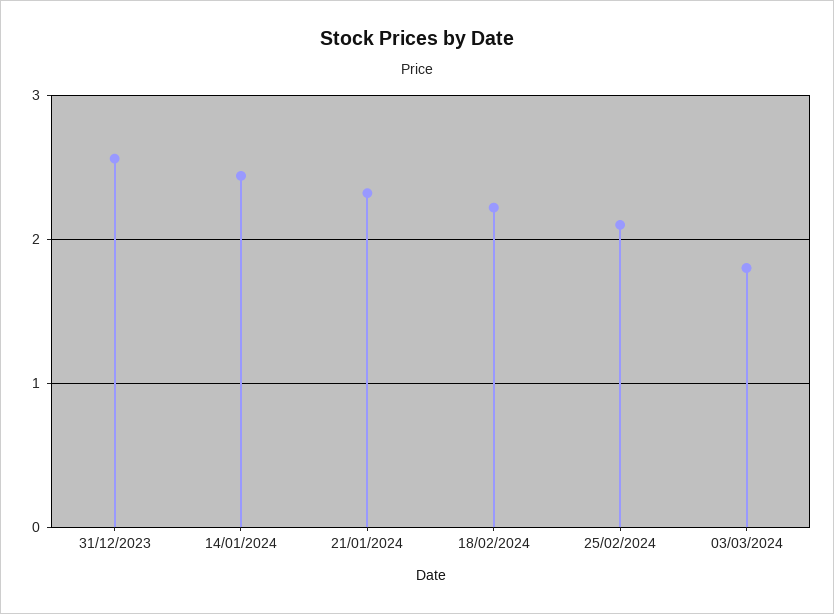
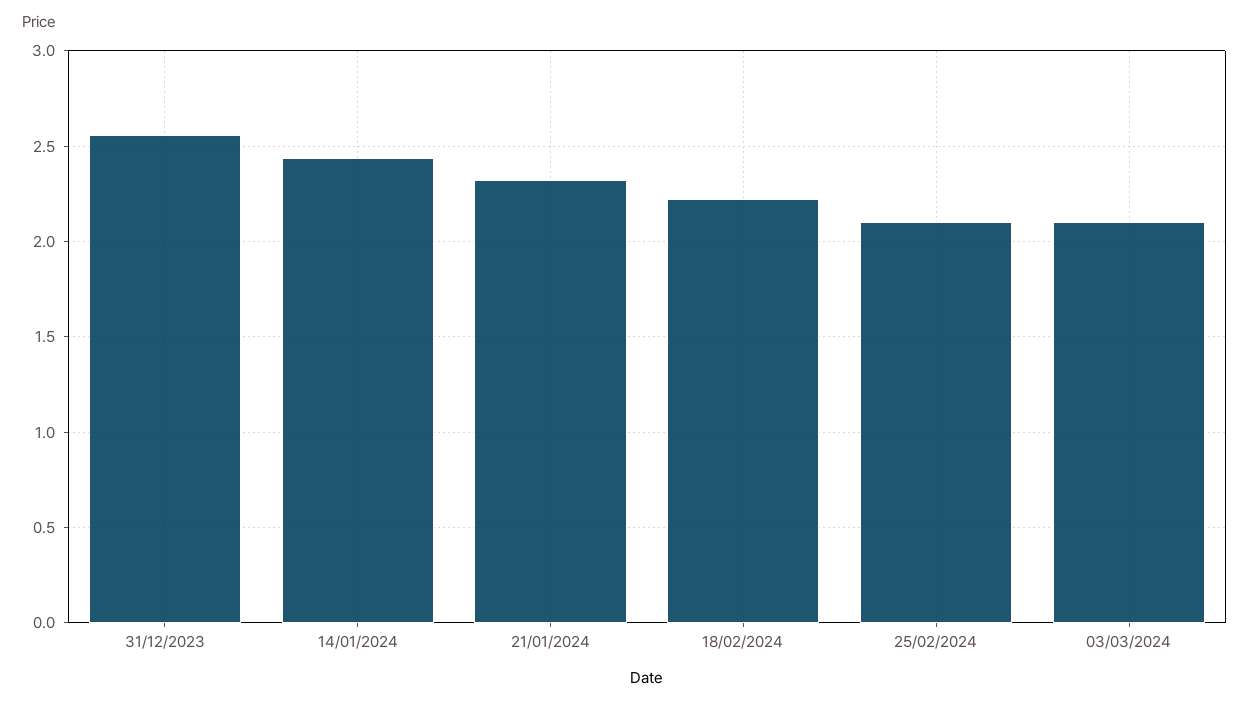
  {
    "31/12/2023": 2.55,
    "14/01/2024": 2.45,
    "21/01/2024": 2.3,
    "18/02/2024": 2.2,
    "25/02/2024": 2.1,
-   "03/03/2024": 1.8
+   "03/03/2024": 2.1
  }

